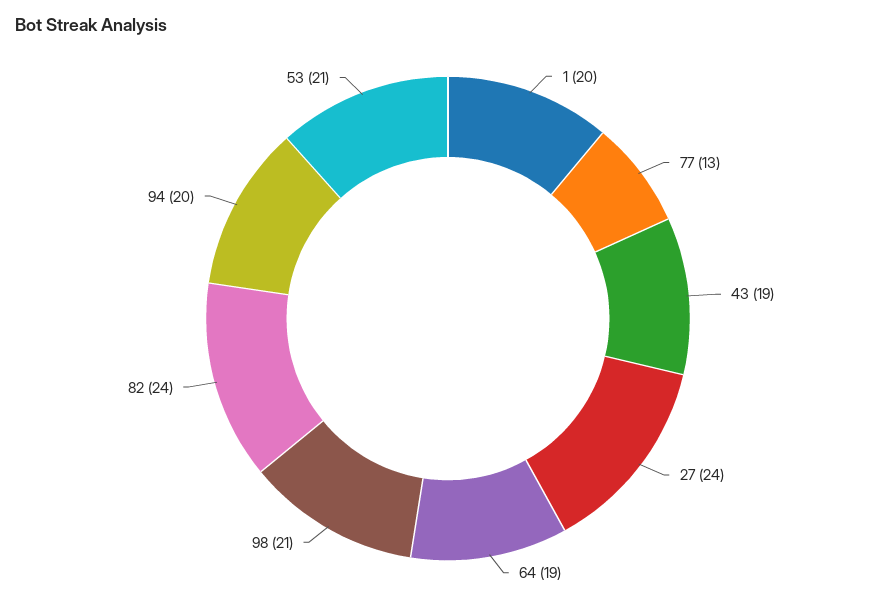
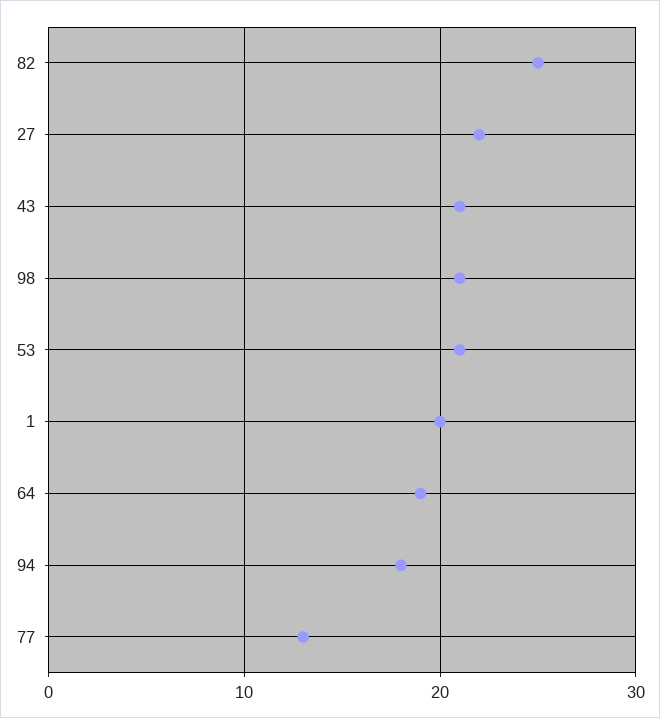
  {
    "1": 20,
    "77": 13,
-   "43": 19,
+   "43": 21,
-   "27": 24,
+   "27": 22,
    "64": 19,
    "98": 21,
-   "82": 24,
+   "82": 25,
-   "94": 20,
+   "94": 18,
    "53": 21
  }

